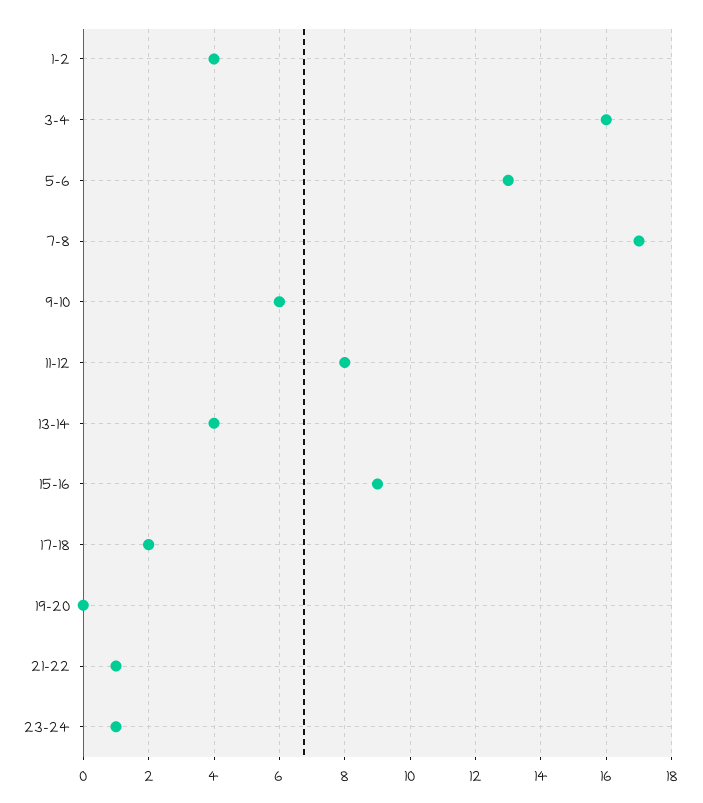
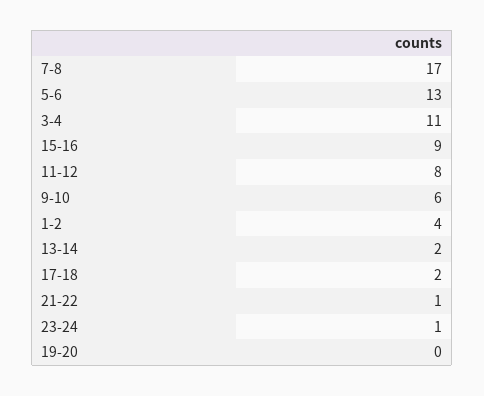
  {
    "1-2": 4,
-   "3-4": 16,
+   "3-4": 11,
    "5-6": 13,
    "7-8": 17,
    "9-10": 6,
    "11-12": 8,
-   "13-14": 4,
+   "13-14": 2,
    "15-16": 9,
    "17-18": 2,
    "19-20": 0,
    "21-22": 1,
    "23-24": 1
  }

